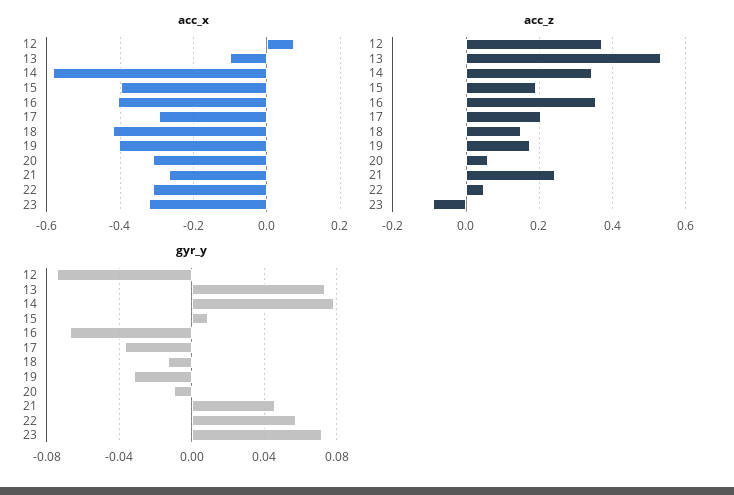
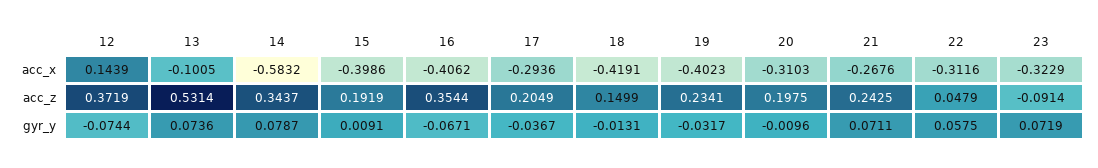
  {
    "acc_x": {
-     "12": 0.08,
+     "12": 0.1439,
      "13": -0.1005,
      "14": -0.5832,
      "15": -0.3986,
      "16": -0.4062,
      "17": -0.2936,
      "18": -0.4191,
      "19": -0.4023,
      "20": -0.3103,
      "21": -0.2676,
      "22": -0.3116,
      "23": -0.3229
    },
    "acc_z": {
      "12": 0.3719,
      "13": 0.5314,
      "14": 0.3437,
      "15": 0.1919,
      "16": 0.3544,
      "17": 0.2049,
      "18": 0.1499,
-     "19": 0.18,
+     "19": 0.2341,
-     "20": 0.06,
+     "20": 0.1975,
      "21": 0.2425,
      "22": 0.0479,
      "23": -0.0914
    },
    "gyr_y": {
      "12": -0.0744,
      "13": 0.0736,
      "14": 0.0787,
      "15": 0.0091,
      "16": -0.0671,
      "17": -0.0367,
      "18": -0.0131,
      "19": -0.0317,
      "20": -0.0096,
-     "21": 0.045,
+     "21": 0.0711,
      "22": 0.0575,
      "23": 0.0719
    }
  }

